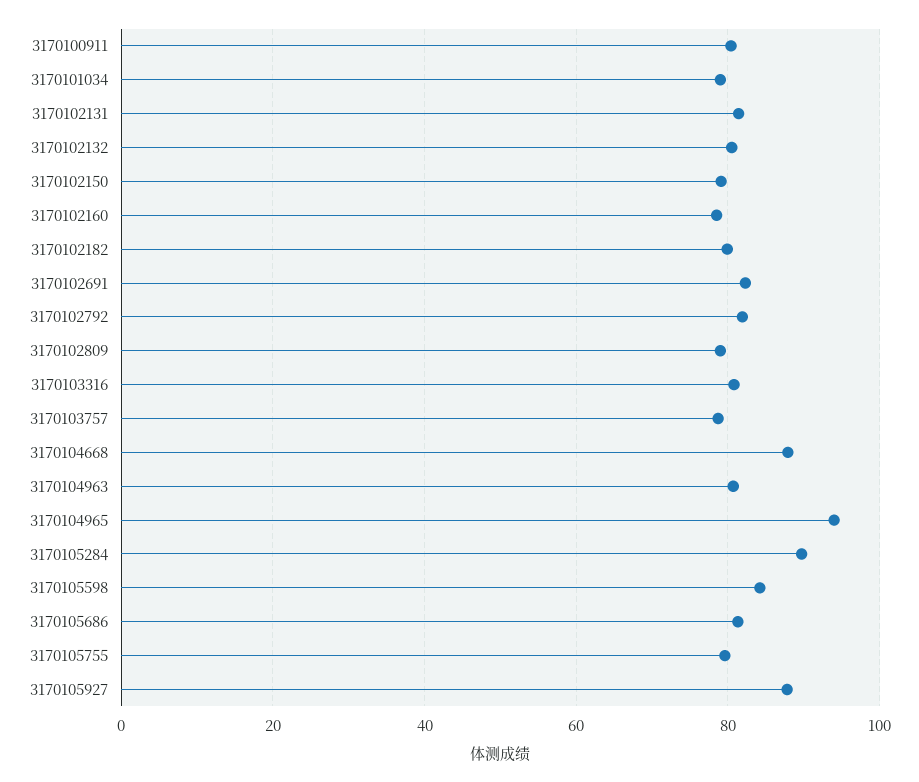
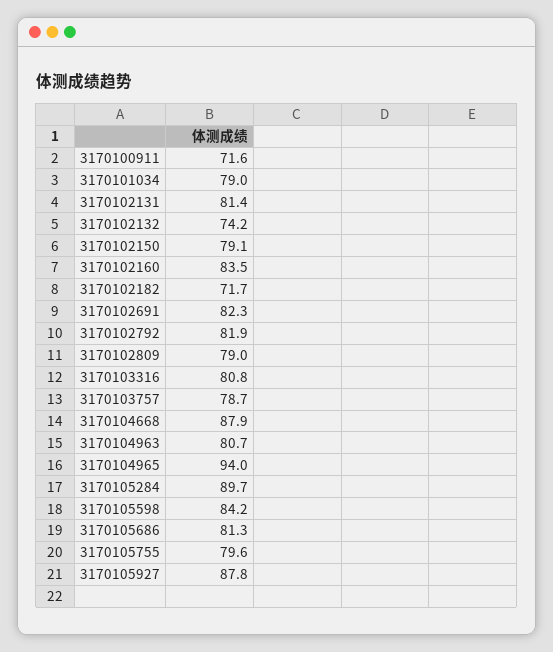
  {
-   "3170100911": 80,
+   "3170100911": 71.6,
    "3170101034": 79,
    "3170102131": 81.4,
-   "3170102132": 80,
+   "3170102132": 74.2,
    "3170102150": 79.1,
-   "3170102160": 78,
+   "3170102160": 83.5,
-   "3170102182": 80,
+   "3170102182": 71.7,
    "3170102691": 82.3,
    "3170102792": 81.9,
    "3170102809": 79,
    "3170103316": 80.8,
    "3170103757": 78.7,
    "3170104668": 87.9,
    "3170104963": 80.7,
    "3170104965": 94,
    "3170105284": 89.7,
    "3170105598": 84.2,
    "3170105686": 81.3,
    "3170105755": 79.6,
    "3170105927": 87.8
  }

